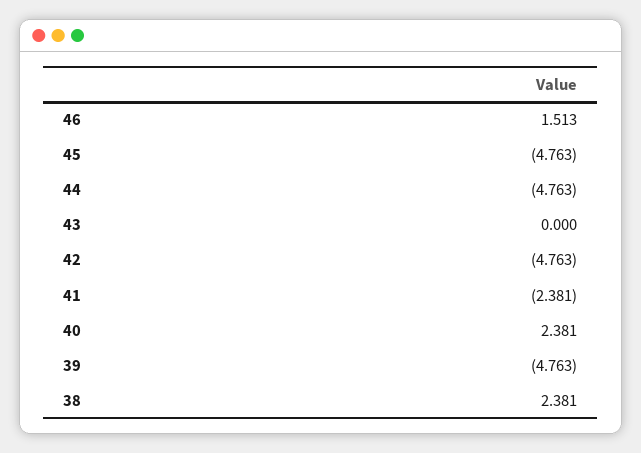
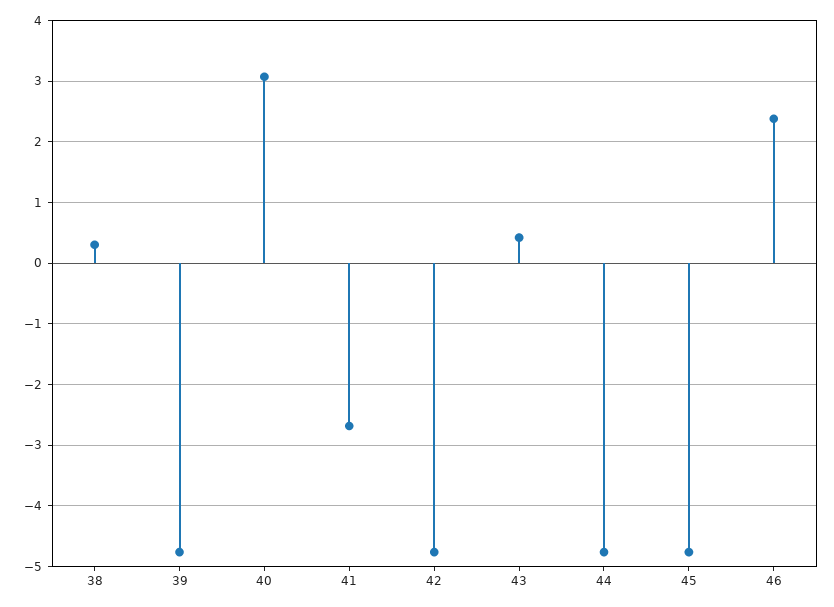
  {
-   "46": 1.513,
+   "46": 2.4,
    "45": -4.763,
    "44": -4.763,
-   "43": 0,
+   "43": 0.4,
    "42": -4.763,
-   "41": -2.381,
+   "41": -2.7,
-   "40": 2.381,
+   "40": 3.1,
    "39": -4.763,
-   "38": 2.381
+   "38": 0.3
  }

